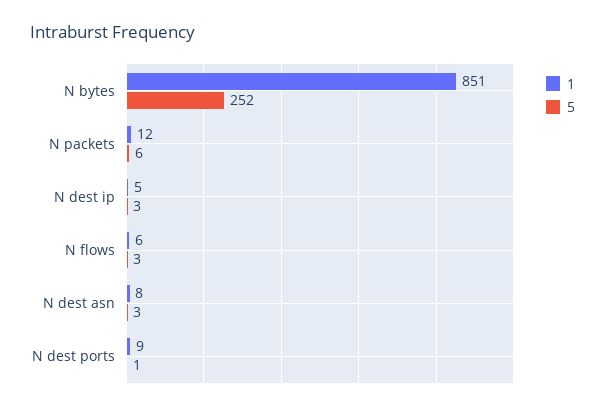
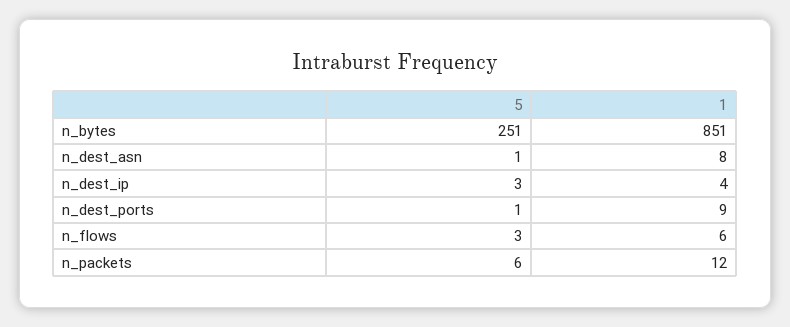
  {
    "1": {
      "N bytes": 851,
      "N packets": 12,
-     "N dest ip": 5,
+     "N dest ip": 4,
      "N flows": 6,
      "N dest asn": 8,
      "N dest ports": 9
    },
    "5": {
-     "N bytes": 252,
+     "N bytes": 251,
      "N packets": 6,
      "N dest ip": 3,
      "N flows": 3,
-     "N dest asn": 3,
+     "N dest asn": 1,
      "N dest ports": 1
    }
  }

